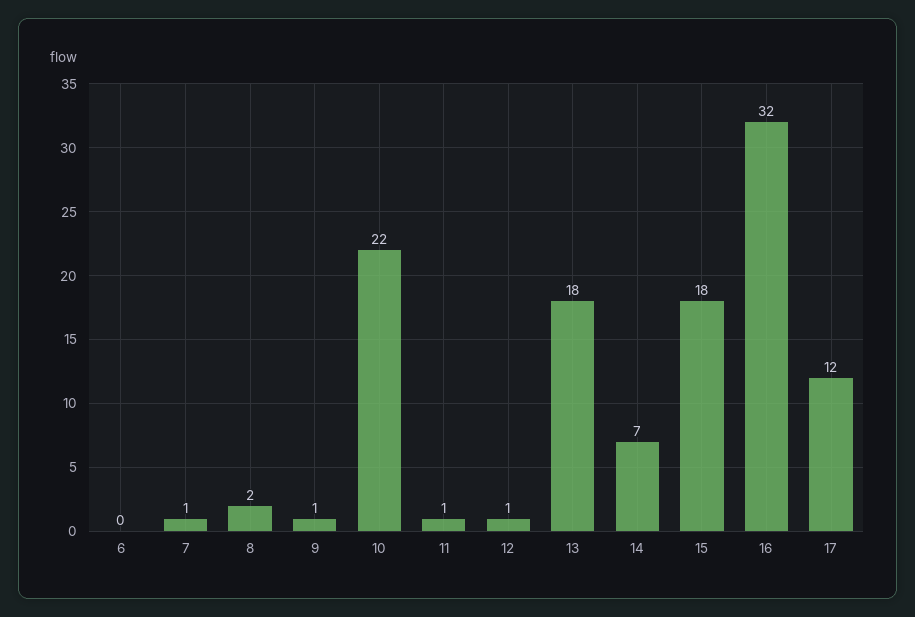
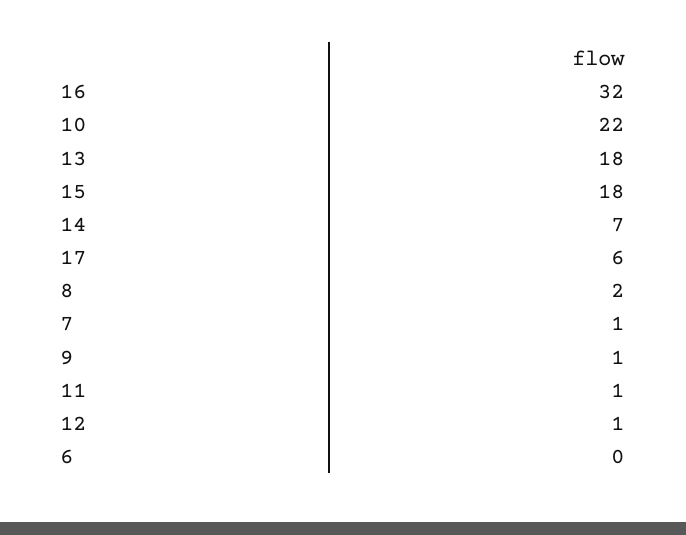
  {
    "6": 0,
    "7": 1,
    "8": 2,
    "9": 1,
    "10": 22,
    "11": 1,
    "12": 1,
    "13": 18,
    "14": 7,
    "15": 18,
    "16": 32,
-   "17": 12
+   "17": 6
  }

